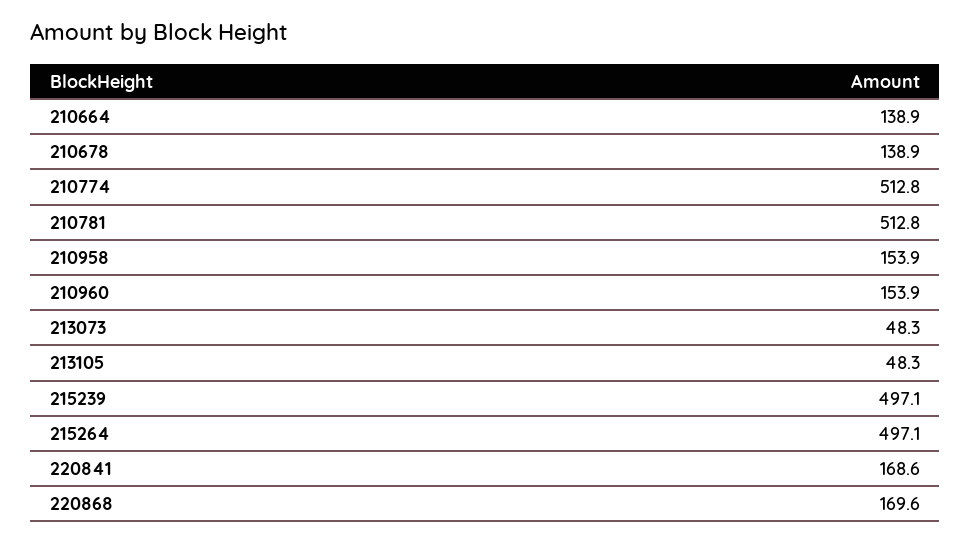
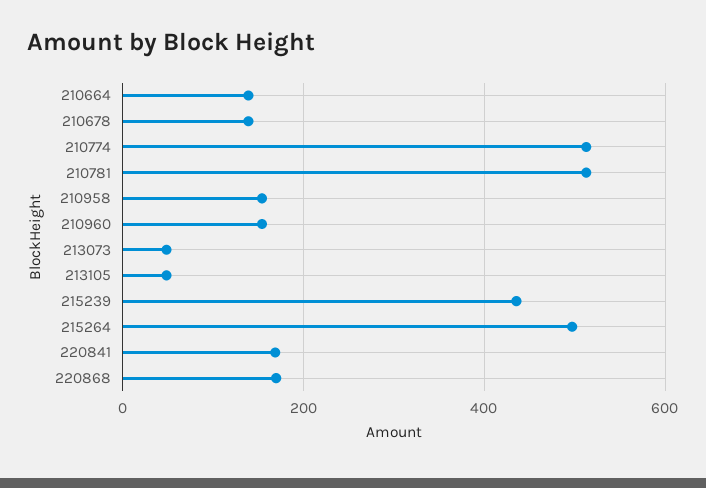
  {
    "210664": 138.9,
    "210678": 138.9,
    "210774": 512.8,
    "210781": 512.8,
    "210958": 153.9,
    "210960": 153.9,
    "213073": 48.3,
    "213105": 48.3,
-   "215239": 497.1,
+   "215239": 440,
    "215264": 497.1,
    "220841": 168.6,
    "220868": 169.6
  }

